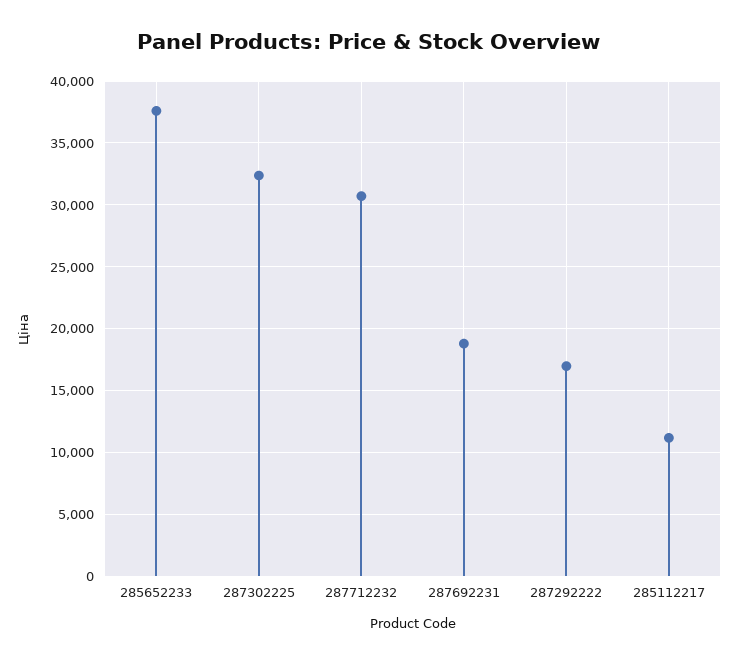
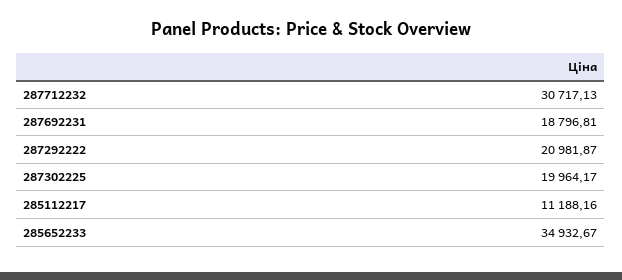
  {
-   "285652233": 37500,
+   "285652233": 34932.67,
-   "287302225": 32500,
+   "287302225": 19964.17,
    "287712232": 30717.13,
    "287692231": 18796.81,
-   "287292222": 17000,
+   "287292222": 20981.87,
    "285112217": 11188.16
  }

